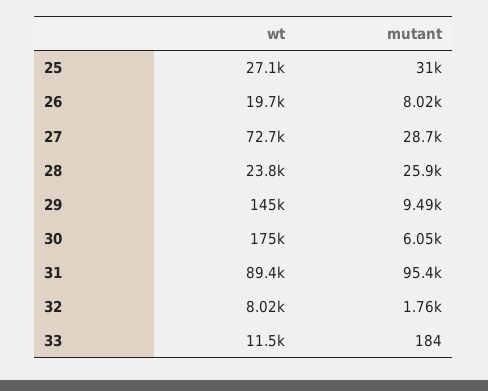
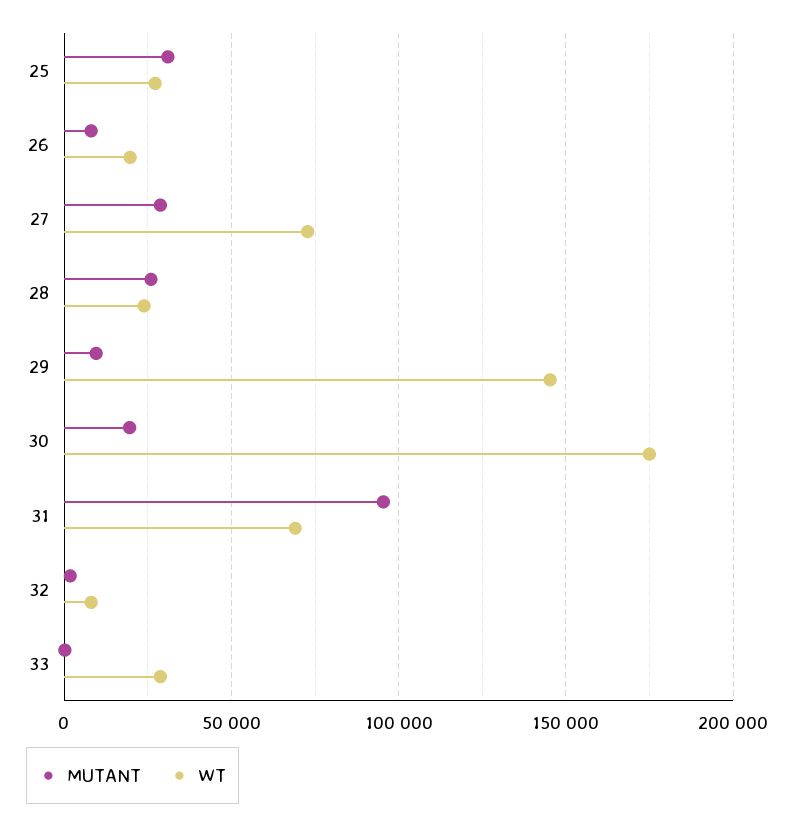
  {
    "wt": {
      "25": 27100,
      "26": 19700,
      "27": 72700,
      "28": 23800,
      "29": 145000,
      "30": 175000,
-     "31": 89400,
+     "31": 70000,
      "32": 8020,
-     "33": 11500
+     "33": 30000
    },
    "mutant": {
      "25": 31000,
      "26": 8020,
      "27": 28700,
      "28": 25900,
      "29": 9490,
-     "30": 6050,
+     "30": 20000,
      "31": 95400,
      "32": 1760,
      "33": 184
    }
  }

